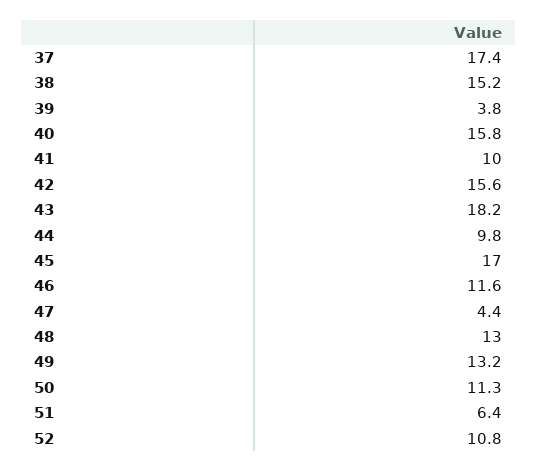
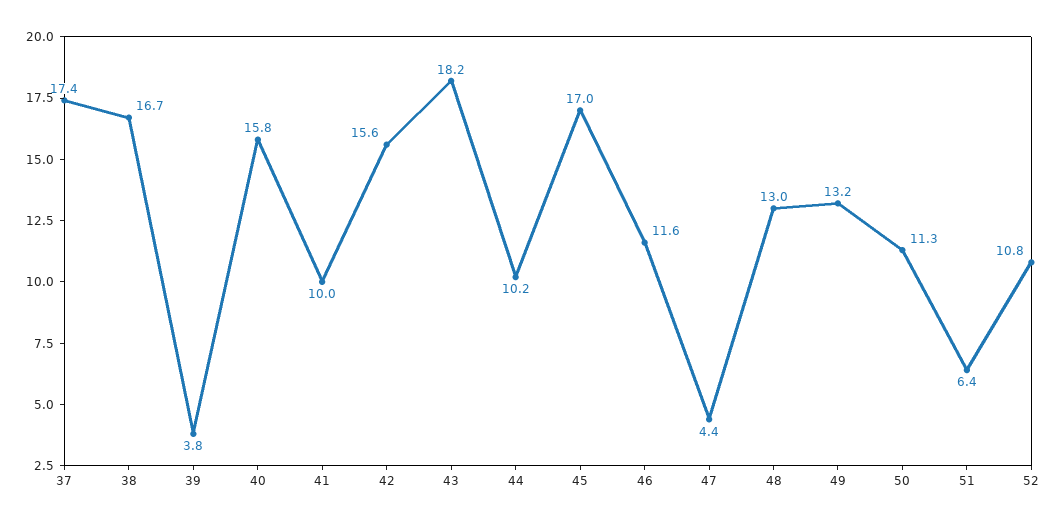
  {
    "37": 17.4,
-   "38": 15.2,
+   "38": 16.7,
    "39": 3.8,
    "40": 15.8,
    "41": 10,
    "42": 15.6,
    "43": 18.2,
-   "44": 9.8,
+   "44": 10.2,
    "45": 17,
    "46": 11.6,
    "47": 4.4,
    "48": 13,
    "49": 13.2,
    "50": 11.3,
    "51": 6.4,
    "52": 10.8
  }

